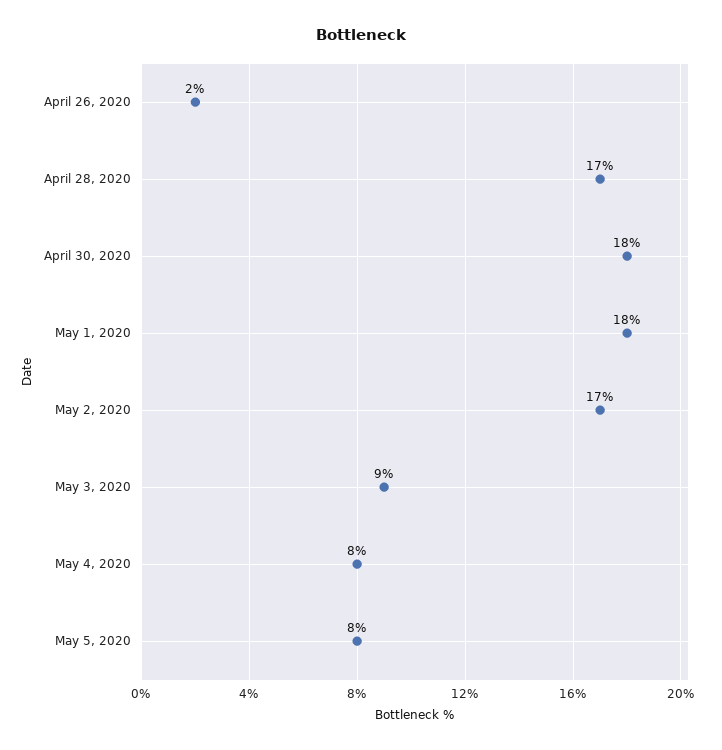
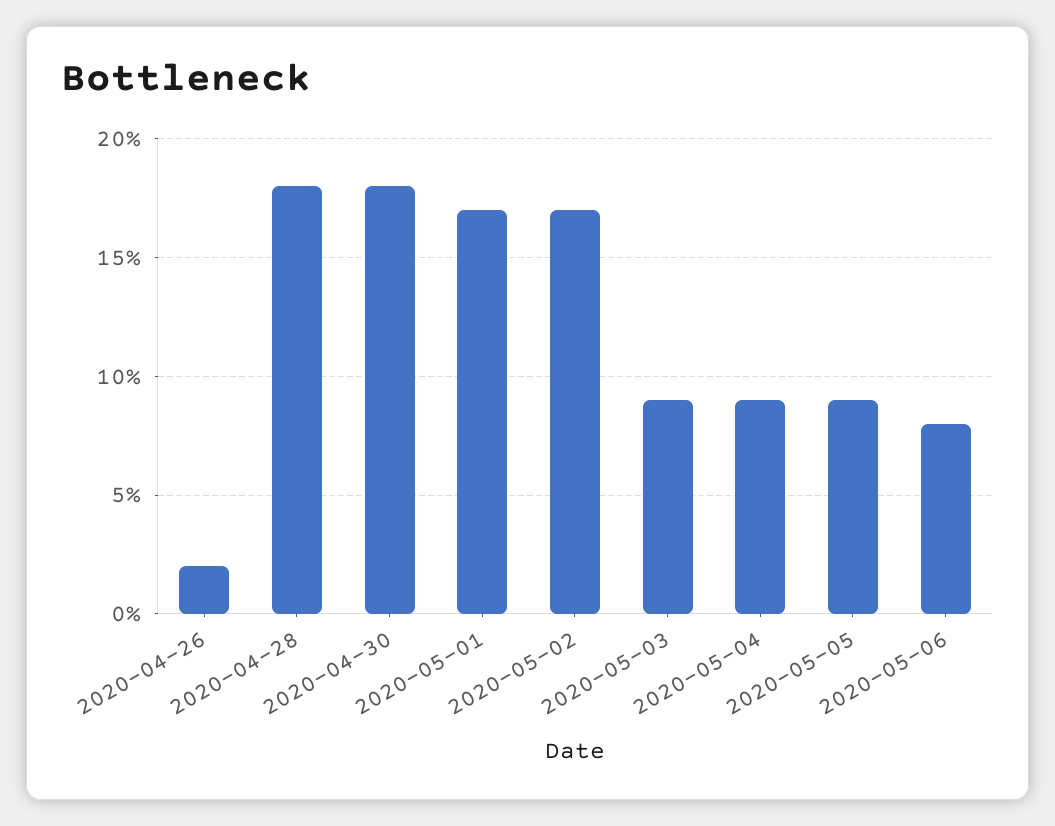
  {
    "April 26, 2020": 2,
-   "April 28, 2020": 17,
+   "April 28, 2020": 18,
    "April 30, 2020": 18,
-   "May 1, 2020": 18,
+   "May 1, 2020": 17,
    "May 2, 2020": 17,
    "May 3, 2020": 9,
-   "May 4, 2020": 8,
+   "May 4, 2020": 9,
-   "May 5, 2020": 8
+   "May 5, 2020": 9,
+   "2020-05-06": 8
  }

